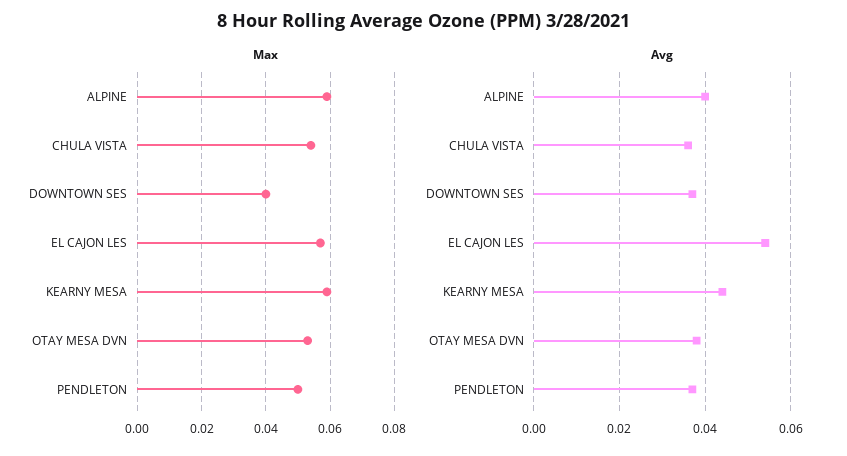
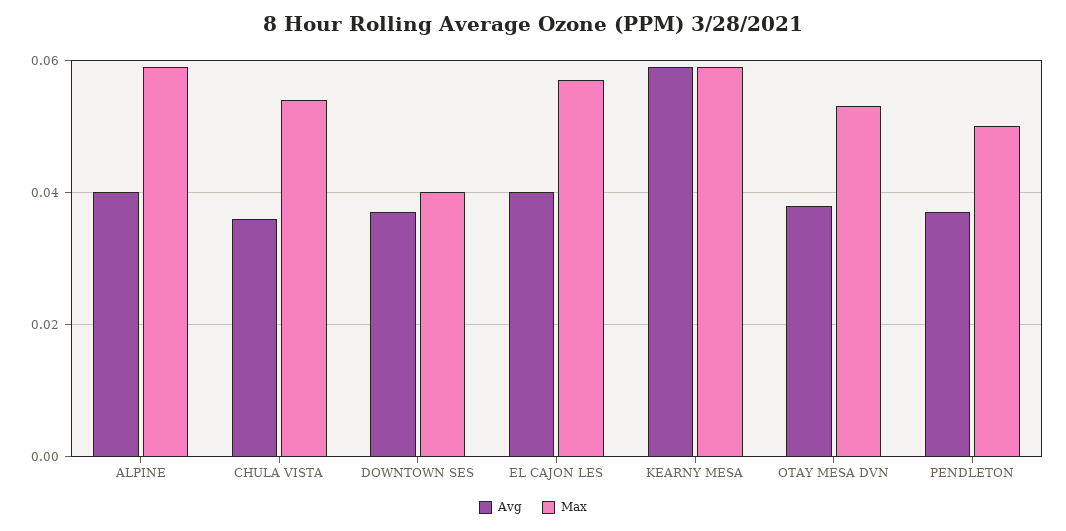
  {
    "Max": {
      "ALPINE": 0.06,
      "CHULA VISTA": 0.055,
      "DOWNTOWN SES": 0.04,
      "EL CAJON LES": 0.055,
      "KEARNY MESA": 0.06,
      "OTAY MESA DVN": 0.055,
      "PENDLETON": 0.05
    },
    "Avg": {
      "ALPINE": 0.04,
      "CHULA VISTA": 0.035,
      "DOWNTOWN SES": 0.035,
-     "EL CAJON LES": 0.055,
+     "EL CAJON LES": 0.04,
-     "KEARNY MESA": 0.045,
+     "KEARNY MESA": 0.06,
      "OTAY MESA DVN": 0.04,
      "PENDLETON": 0.035
    }
  }

